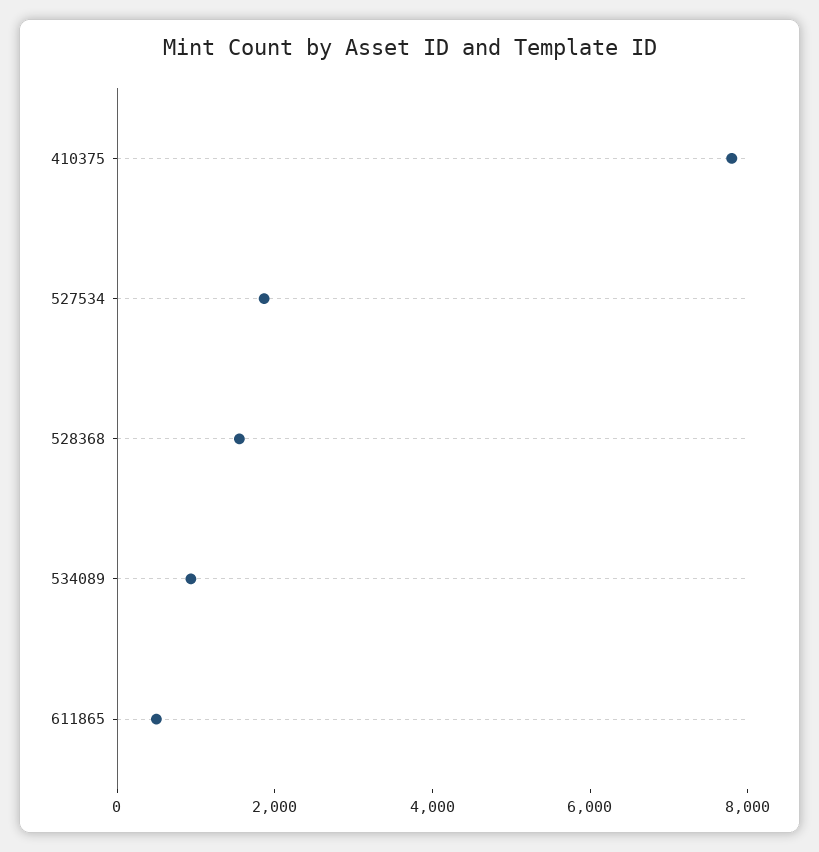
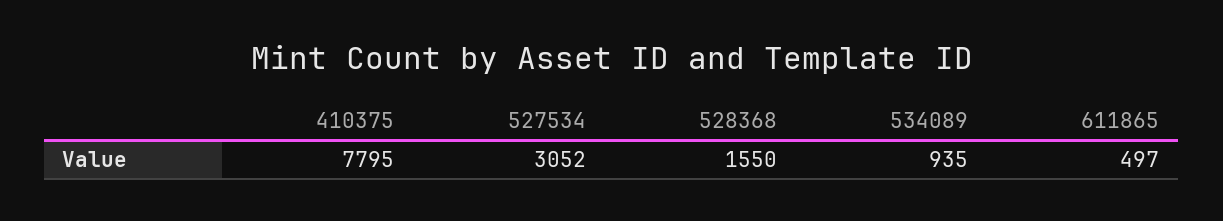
  {
    "410375": 7795,
-   "527534": 2000,
+   "527534": 3052,
    "528368": 1550,
    "534089": 935,
    "611865": 497
  }

